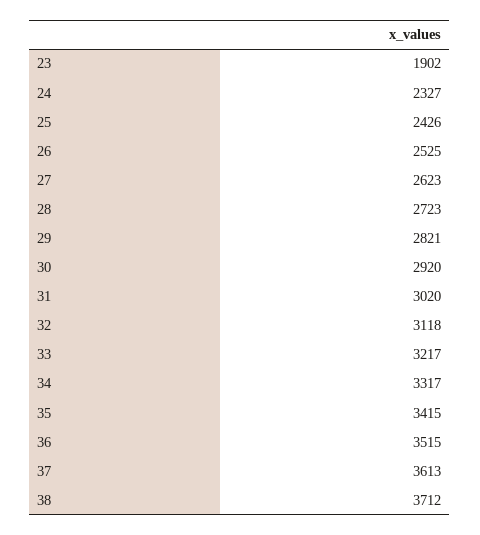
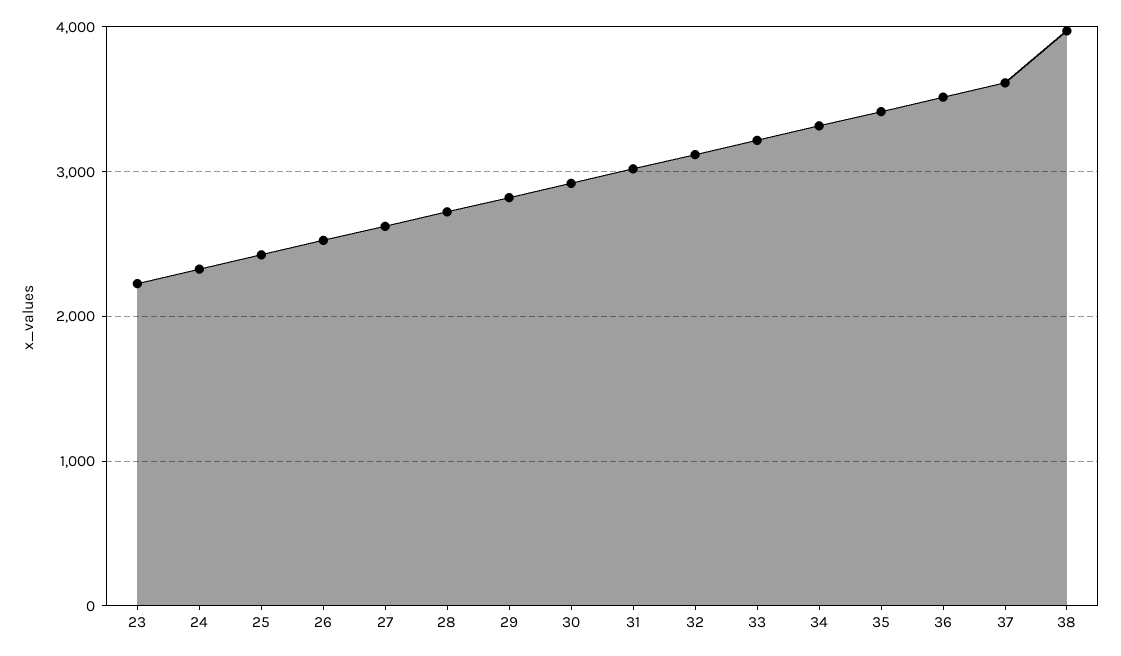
  {
-   "23": 1902,
+   "23": 2200,
    "24": 2327,
    "25": 2426,
    "26": 2525,
    "27": 2623,
    "28": 2723,
    "29": 2821,
    "30": 2920,
    "31": 3020,
    "32": 3118,
    "33": 3217,
    "34": 3317,
    "35": 3415,
    "36": 3515,
    "37": 3613,
-   "38": 3712
+   "38": 4000
  }

